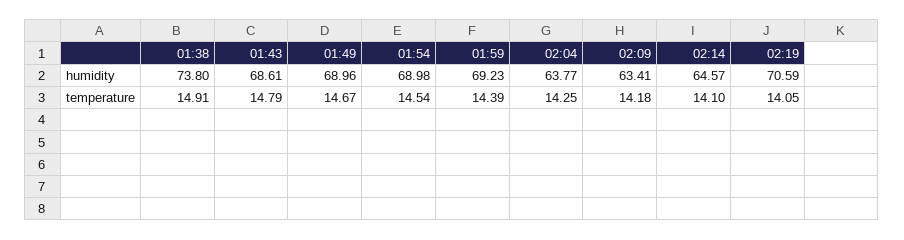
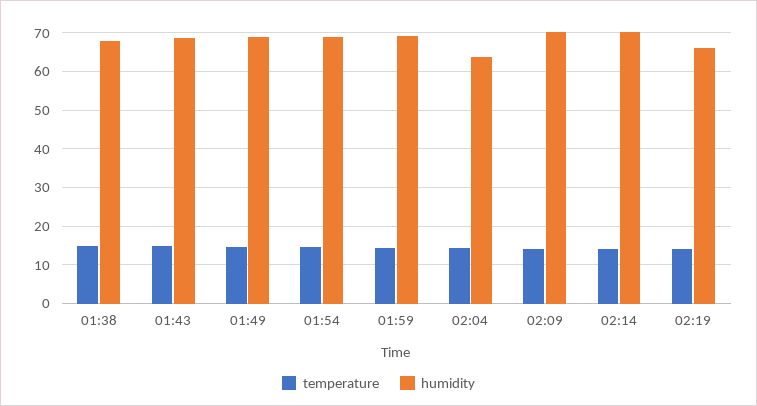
  {
    "humidity": {
-     "01:38": 73.8,
+     "01:38": 68,
      "01:43": 68.61,
      "01:49": 68.96,
      "01:54": 68.98,
      "01:59": 69.23,
      "02:04": 63.77,
-     "02:09": 63.41,
+     "02:09": 70,
-     "02:14": 64.57,
+     "02:14": 70,
-     "02:19": 70.59
+     "02:19": 66
    },
    "temperature": {
      "01:38": 14.91,
      "01:43": 14.79,
      "01:49": 14.67,
      "01:54": 14.54,
      "01:59": 14.39,
      "02:04": 14.25,
      "02:09": 14.18,
      "02:14": 14.1,
      "02:19": 14.05
    }
  }

